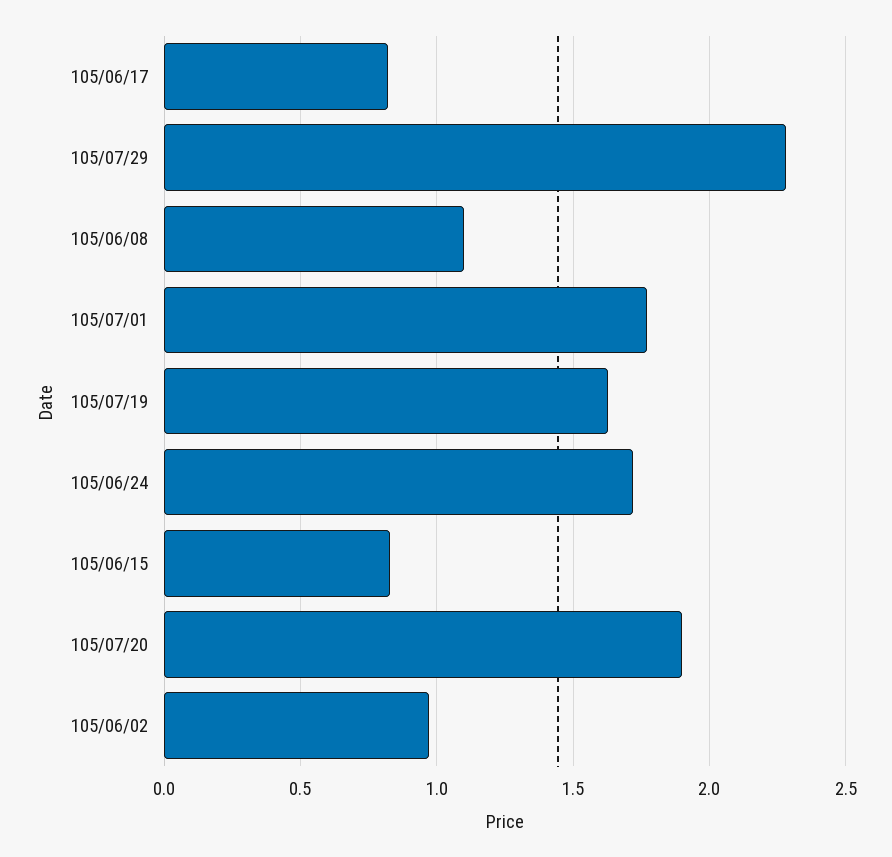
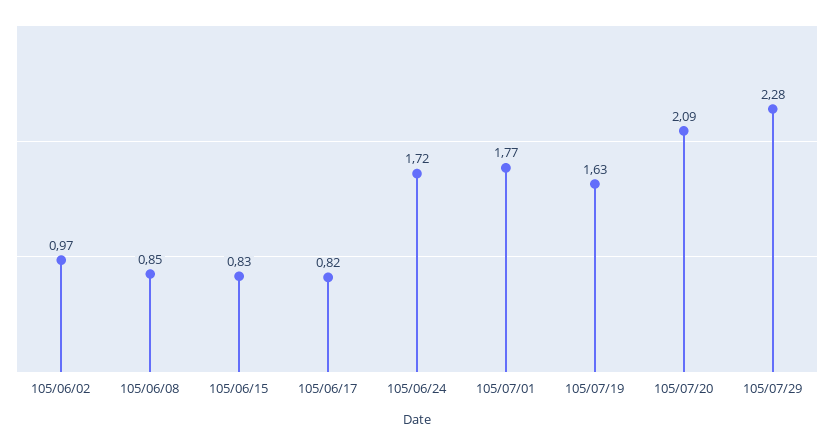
  {
    "105/06/17": 0.82,
    "105/07/29": 2.28,
-   "105/06/08": 1.1,
+   "105/06/08": 0.85,
    "105/07/01": 1.77,
    "105/07/19": 1.63,
    "105/06/24": 1.72,
    "105/06/15": 0.83,
-   "105/07/20": 1.9,
+   "105/07/20": 2.09,
    "105/06/02": 0.97
  }

